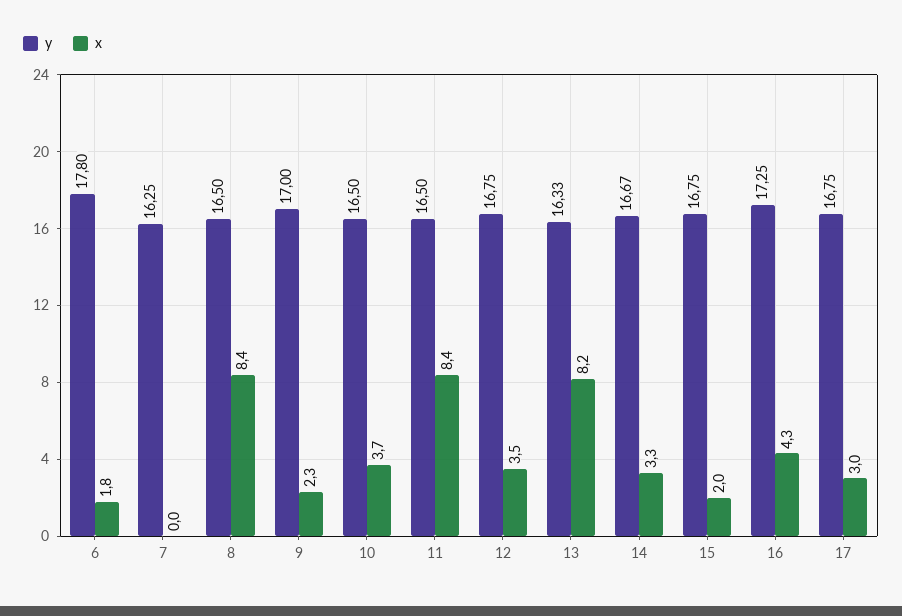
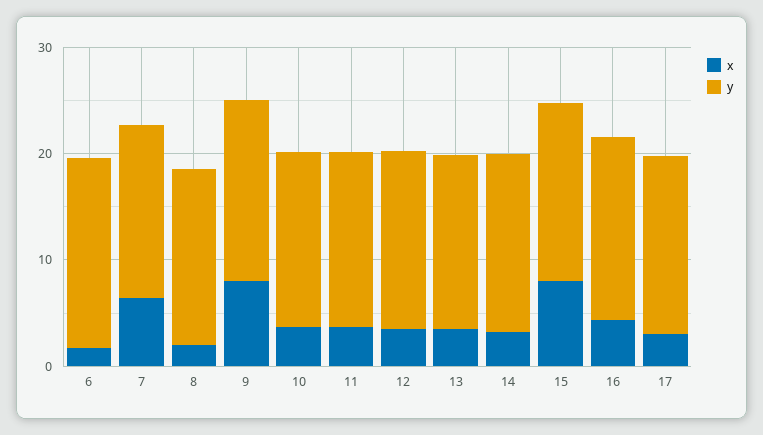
  {
    "y": {
      "6": 17.8,
      "7": 16.25,
      "8": 16.5,
      "9": 17,
      "10": 16.5,
      "11": 16.5,
      "12": 16.75,
      "13": 16.33,
      "14": 16.67,
      "15": 16.75,
      "16": 17.25,
      "17": 16.75
    },
    "x": {
      "6": 1.8,
-     "7": 0,
+     "7": 6,
-     "8": 8.4,
+     "8": 2,
-     "9": 2.3,
+     "9": 8,
      "10": 3.7,
-     "11": 8.4,
+     "11": 4,
      "12": 3.5,
-     "13": 8.2,
+     "13": 4,
      "14": 3.3,
-     "15": 2,
+     "15": 8,
      "16": 4.3,
      "17": 3
    }
  }

